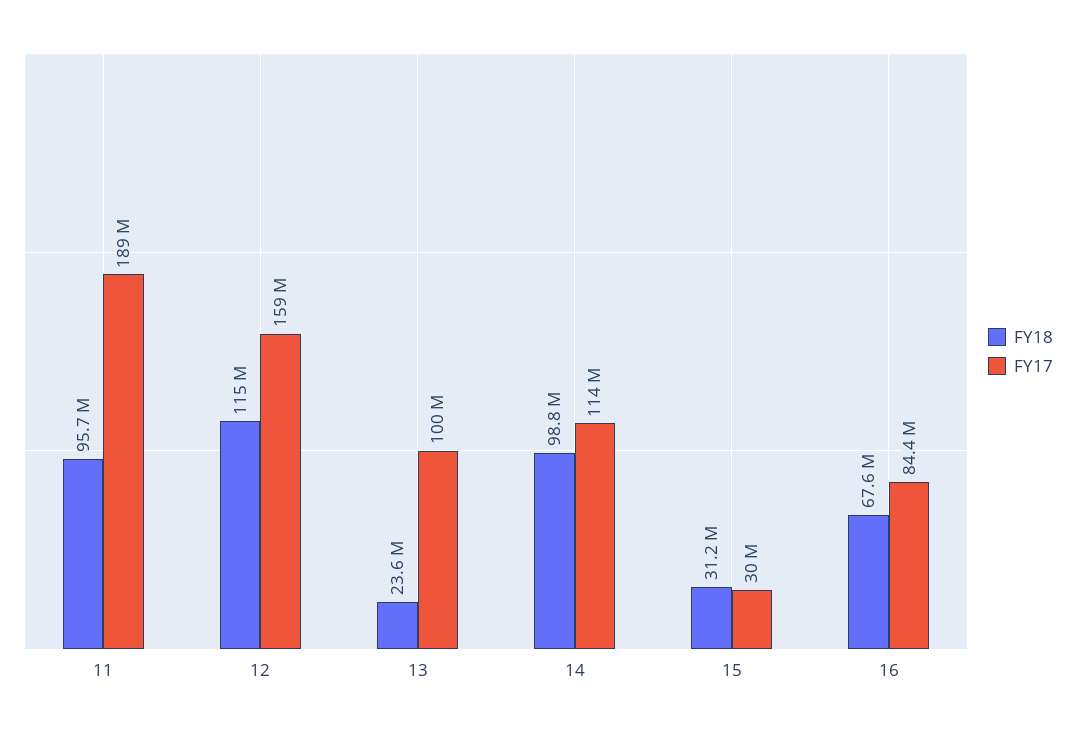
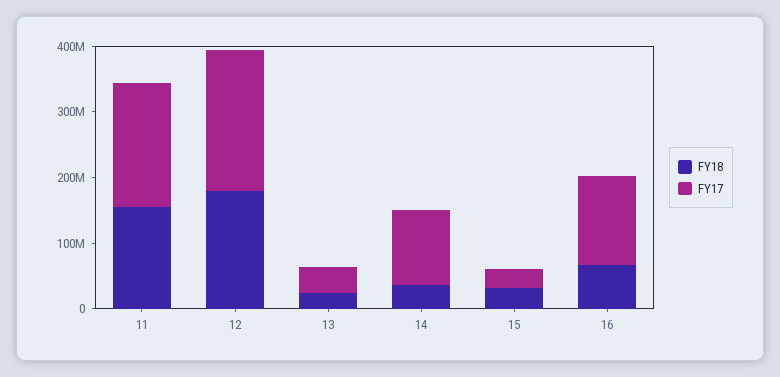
  {
    "FY18": {
-     "11": 95700000,
+     "11": 160000000,
-     "12": 115000000,
+     "12": 180000000,
      "13": 23600000,
-     "14": 98800000,
+     "14": 40000000,
      "15": 31200000,
      "16": 67600000
    },
    "FY17": {
      "11": 189000000,
-     "12": 159000000,
+     "12": 220000000,
-     "13": 100000000,
+     "13": 40000000,
      "14": 114000000,
      "15": 30000000,
-     "16": 84400000
+     "16": 140000000
    }
  }

